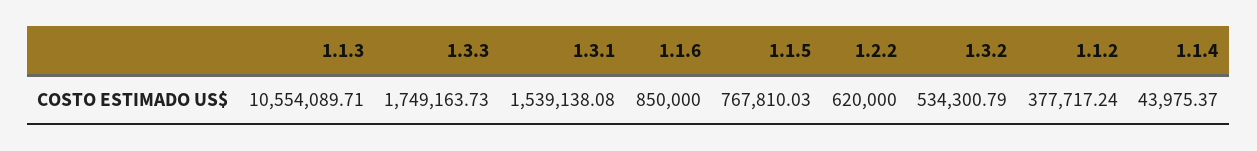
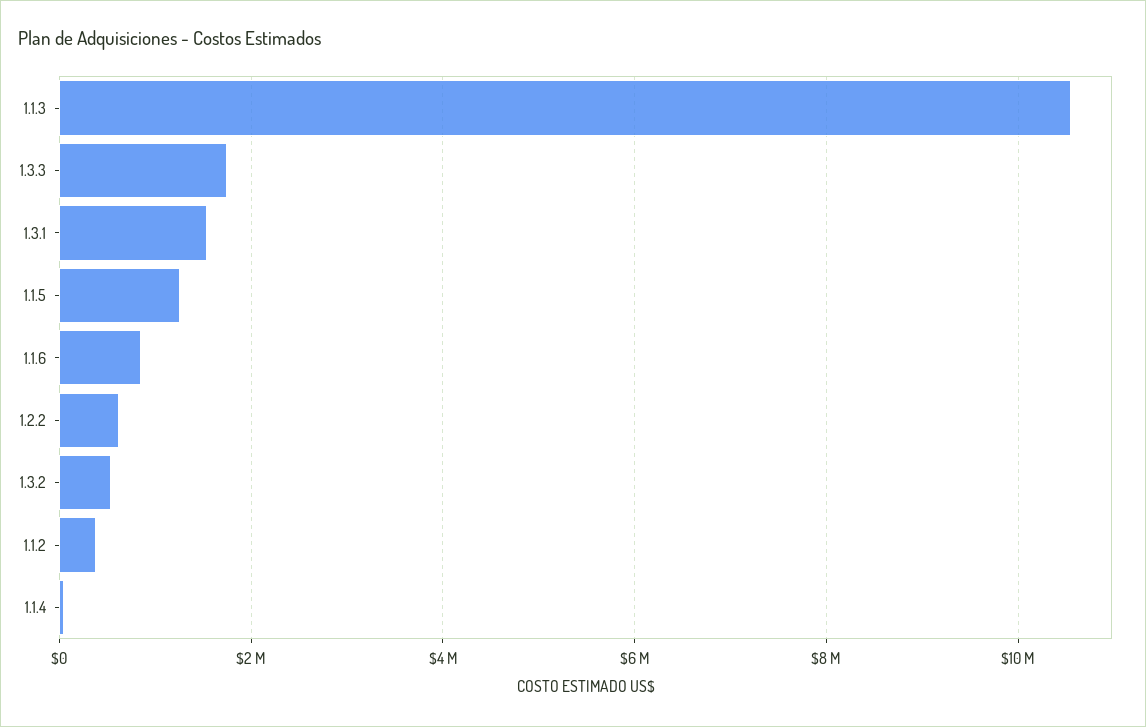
  {
    "1.1.3": 10554089.71,
    "1.3.3": 1749163.73,
    "1.3.1": 1539138.08,
    "1.1.6": 850000,
-   "1.1.5": 767810.03,
+   "1.1.5": 1200000,
    "1.2.2": 620000,
    "1.3.2": 534300.79,
    "1.1.2": 377717.24,
    "1.1.4": 43975.37
  }

